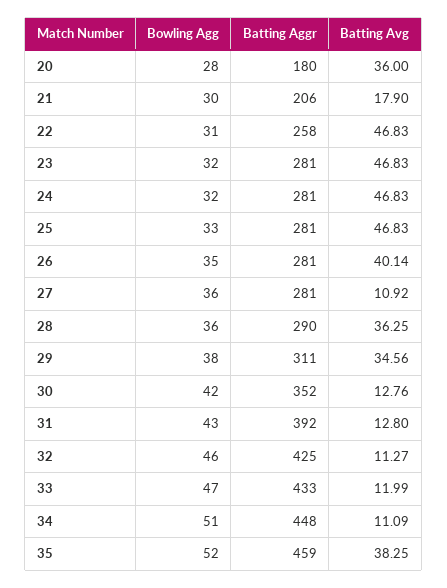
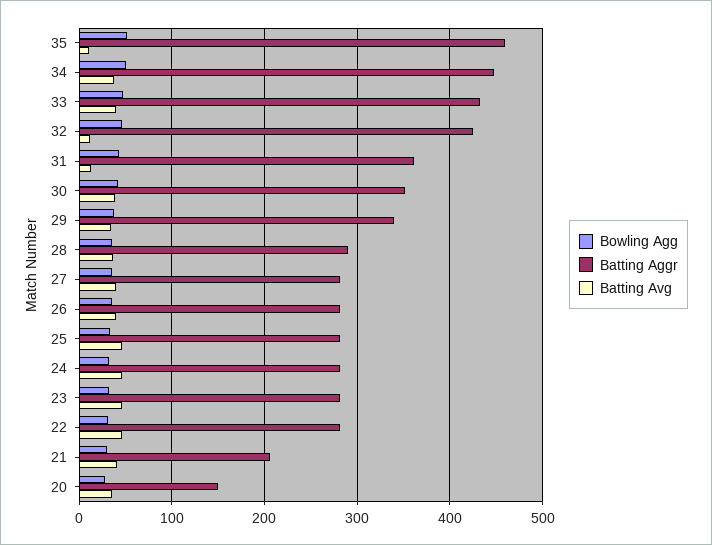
  {
    "Bowling Agg": {
      "20": 28,
      "21": 30,
      "22": 31,
      "23": 32,
      "24": 32,
      "25": 33,
      "26": 35,
      "27": 36,
      "28": 36,
      "29": 38,
      "30": 42,
      "31": 43,
      "32": 46,
      "33": 47,
      "34": 51,
      "35": 52
    },
    "Batting Aggr": {
-     "20": 180,
+     "20": 150,
      "21": 206,
-     "22": 258,
+     "22": 280,
      "23": 281,
      "24": 281,
      "25": 281,
      "26": 281,
      "27": 281,
      "28": 290,
-     "29": 311,
+     "29": 340,
      "30": 352,
-     "31": 392,
+     "31": 360,
      "32": 425,
      "33": 433,
      "34": 448,
      "35": 459
    },
    "Batting Avg": {
      "20": 36,
-     "21": 17.9,
+     "21": 40,
      "22": 46.83,
      "23": 46.83,
      "24": 46.83,
      "25": 46.83,
      "26": 40.14,
-     "27": 10.92,
+     "27": 40,
      "28": 36.25,
      "29": 34.56,
-     "30": 12.76,
+     "30": 40,
      "31": 12.8,
      "32": 11.27,
-     "33": 11.99,
+     "33": 40,
-     "34": 11.09,
+     "34": 40,
-     "35": 38.25
+     "35": 10
    }
  }

